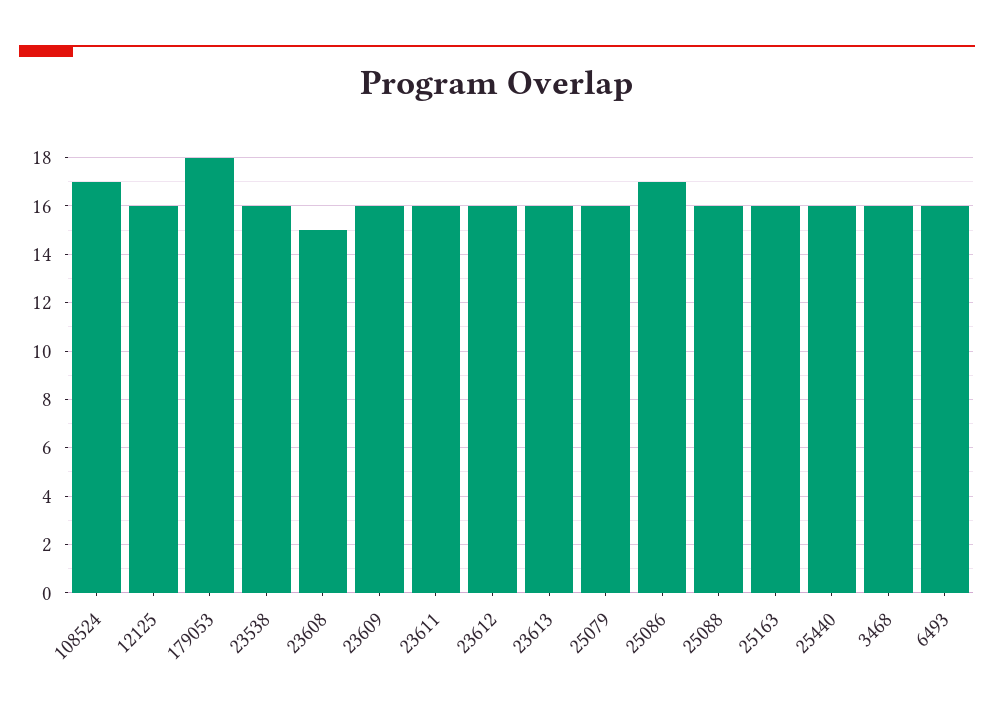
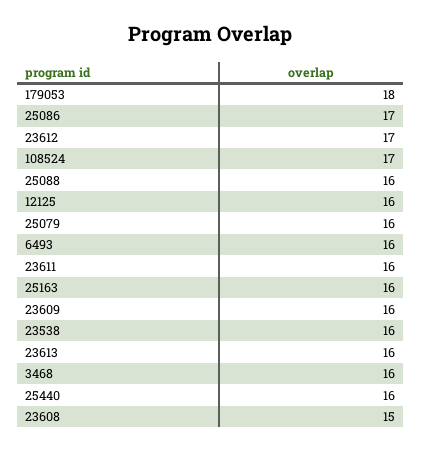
  {
    "108524": 17,
    "12125": 16,
    "179053": 18,
    "23538": 16,
    "23608": 15,
    "23609": 16,
    "23611": 16,
-   "23612": 16,
+   "23612": 17,
    "23613": 16,
    "25079": 16,
    "25086": 17,
    "25088": 16,
    "25163": 16,
    "25440": 16,
    "3468": 16,
    "6493": 16
  }

